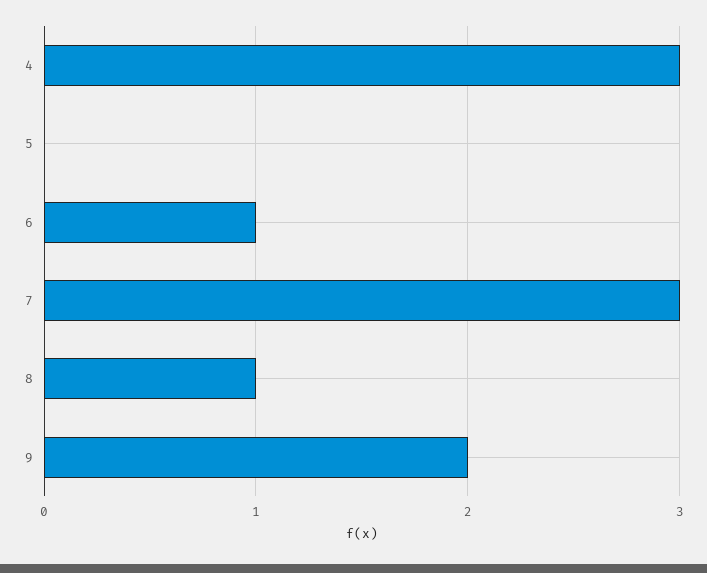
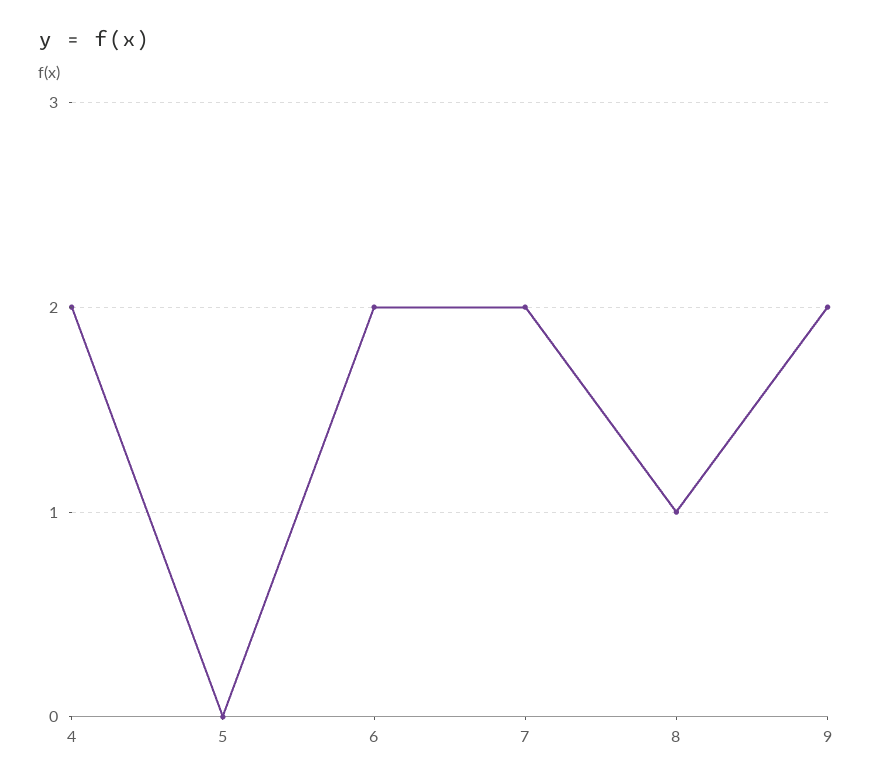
  {
-   "4": 3,
+   "4": 2,
    "5": 0,
-   "6": 1,
+   "6": 2,
-   "7": 3,
+   "7": 2,
    "8": 1,
    "9": 2
  }

